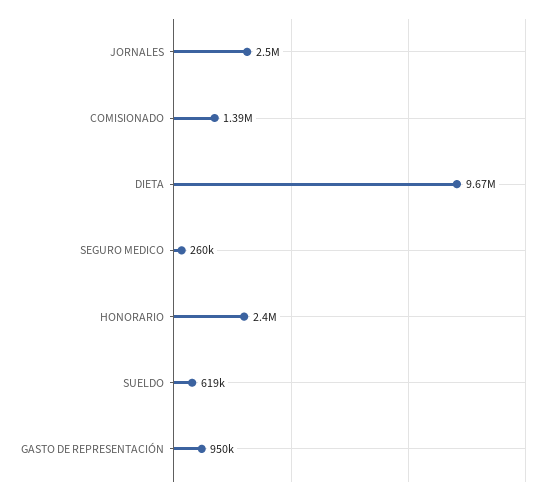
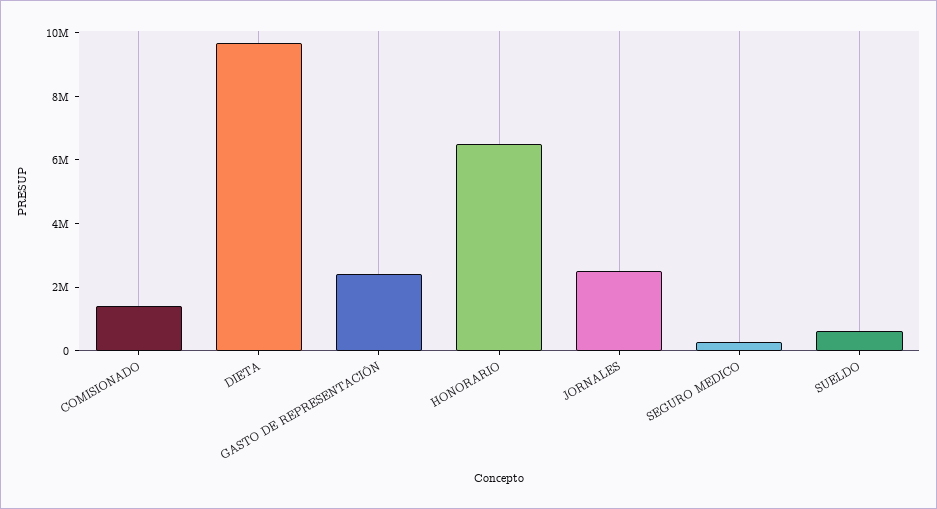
  {
    "JORNALES": 2500000,
    "COMISIONADO": 1390000,
    "DIETA": 9670000,
    "SEGURO MEDICO": 260000,
-   "HONORARIO": 2400000,
+   "HONORARIO": 6500000,
    "SUELDO": 619000,
-   "GASTO DE REPRESENTACIÓN": 950000
+   "GASTO DE REPRESENTACIÓN": 2500000
  }

